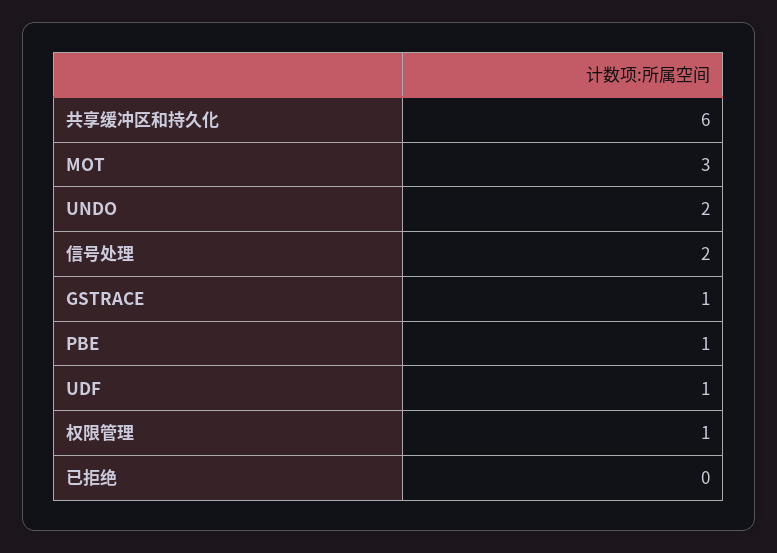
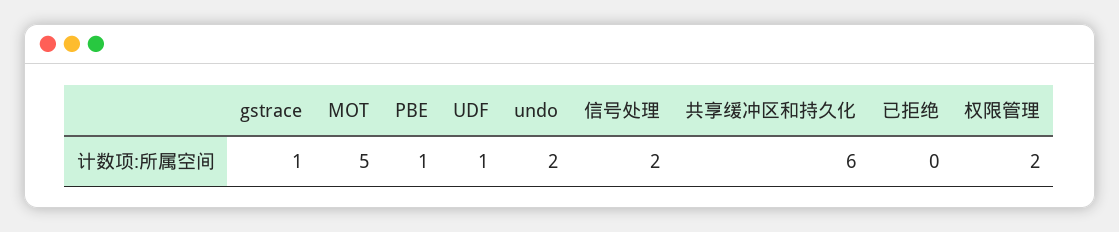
  {
    "共享缓冲区和持久化": 6,
-   "MOT": 3,
+   "MOT": 5,
    "UNDO": 2,
    "信号处理": 2,
    "GSTRACE": 1,
    "PBE": 1,
    "UDF": 1,
-   "权限管理": 1,
+   "权限管理": 2,
    "已拒绝": 0
  }

